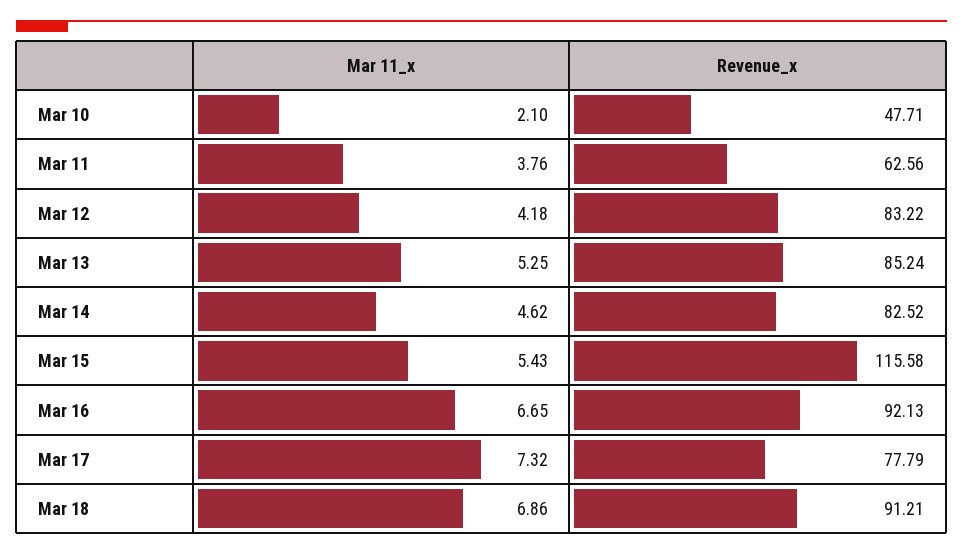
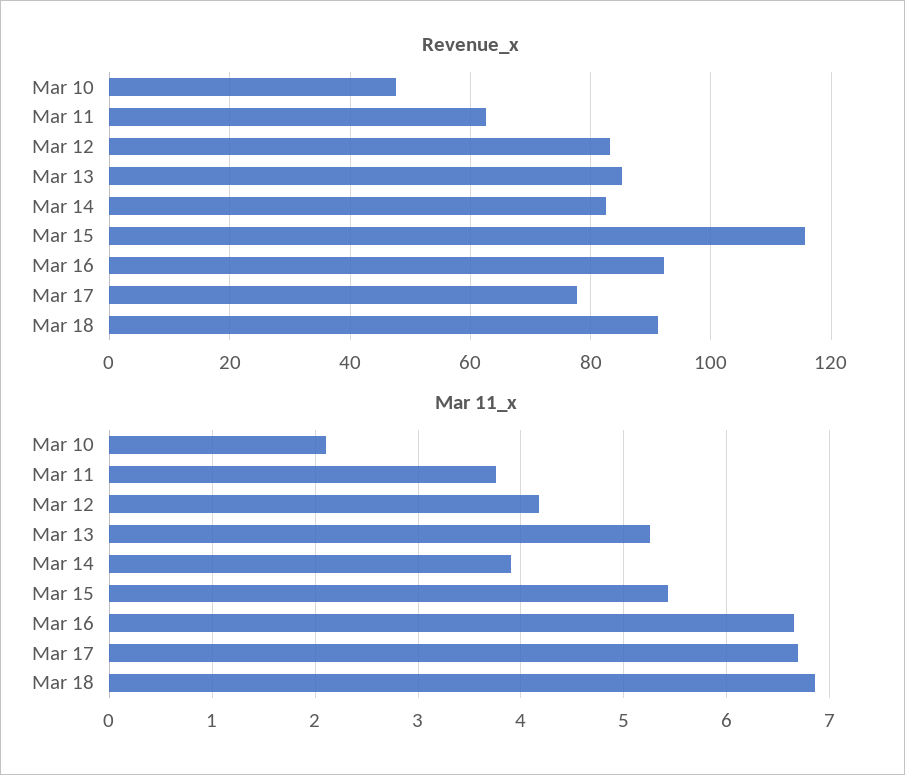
  {
    "Mar 11_x": {
      "Mar 10": 2.1,
      "Mar 11": 3.76,
      "Mar 12": 4.18,
      "Mar 13": 5.25,
-     "Mar 14": 4.62,
+     "Mar 14": 3.9,
      "Mar 15": 5.43,
      "Mar 16": 6.65,
-     "Mar 17": 7.32,
+     "Mar 17": 6.7,
      "Mar 18": 6.86
    },
    "Revenue_x": {
      "Mar 10": 47.71,
      "Mar 11": 62.56,
      "Mar 12": 83.22,
      "Mar 13": 85.24,
      "Mar 14": 82.52,
      "Mar 15": 115.58,
      "Mar 16": 92.13,
      "Mar 17": 77.79,
      "Mar 18": 91.21
    }
  }

